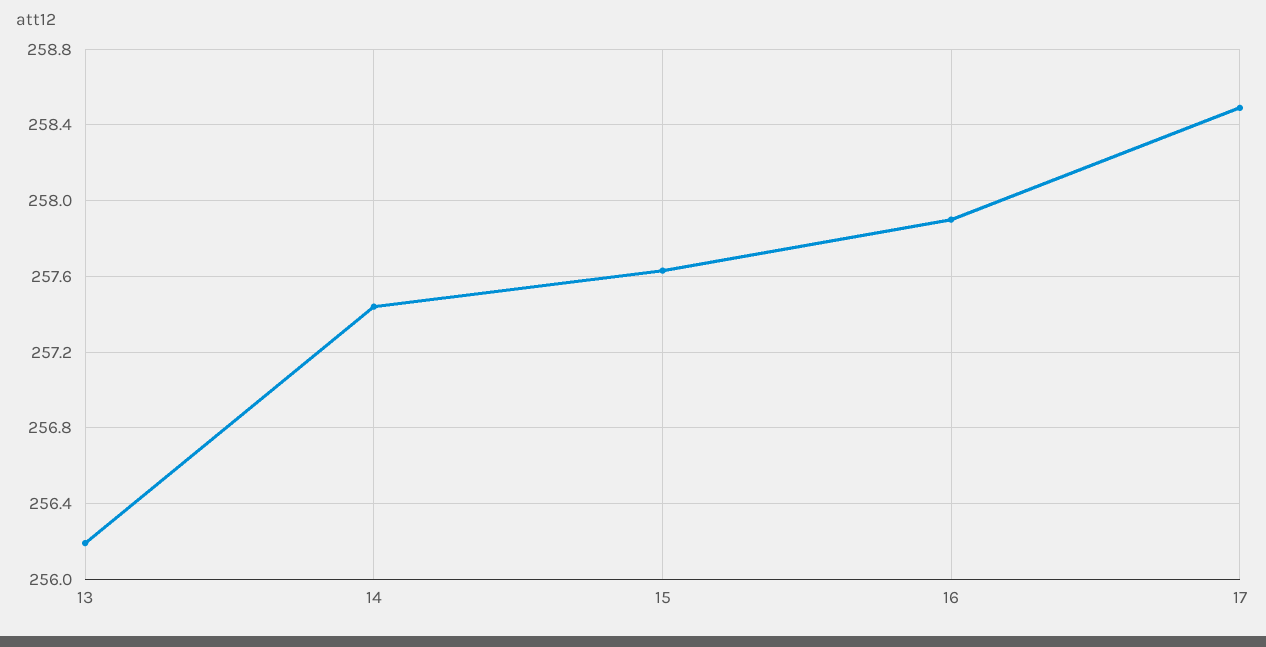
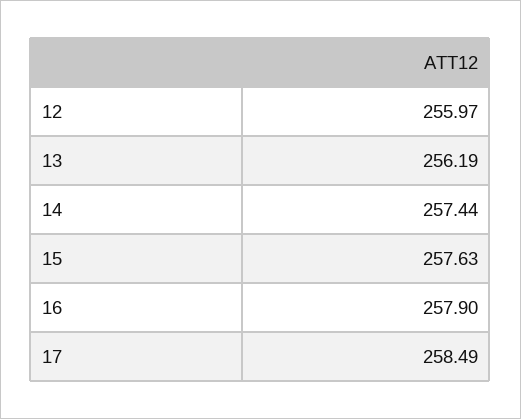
  {
    "13": 256.19,
    "14": 257.44,
    "15": 257.63,
    "16": 257.9,
-   "17": 258.49
+   "17": 258.49,
+   "12": 255.97
  }

